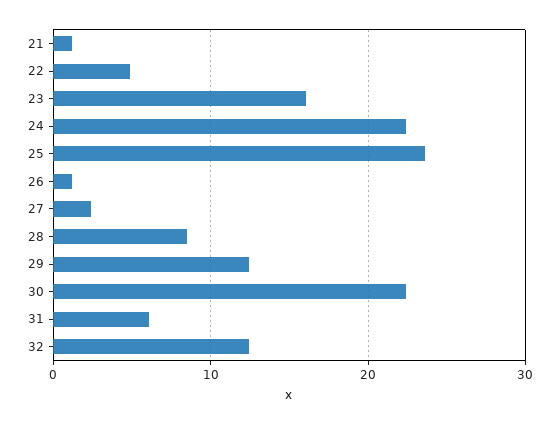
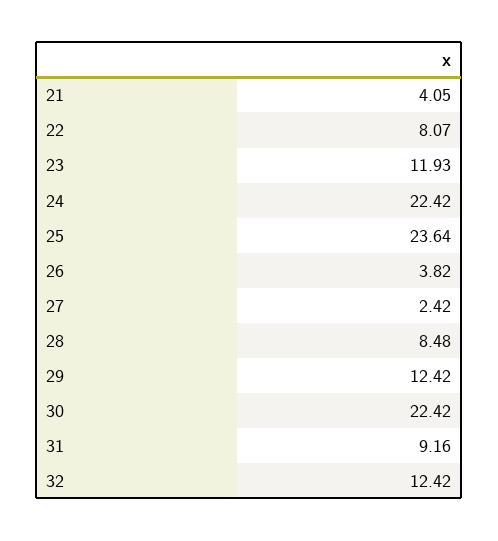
  {
-   "21": 1,
+   "21": 4.05,
-   "22": 5,
+   "22": 8.07,
-   "23": 16,
+   "23": 11.93,
    "24": 22.42,
    "25": 23.64,
-   "26": 1,
+   "26": 3.82,
    "27": 2.42,
    "28": 8.48,
    "29": 12.42,
    "30": 22.42,
-   "31": 6,
+   "31": 9.16,
    "32": 12.42
  }

